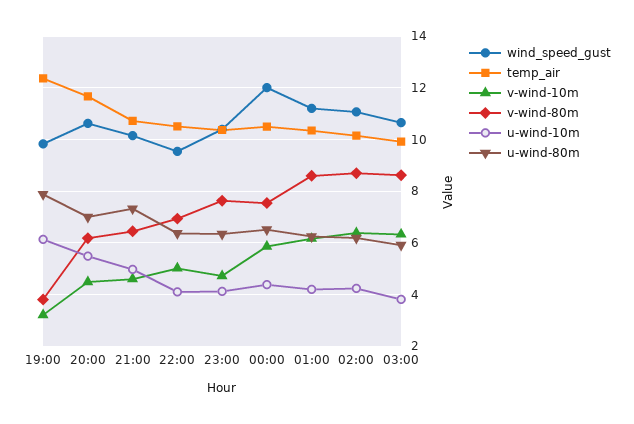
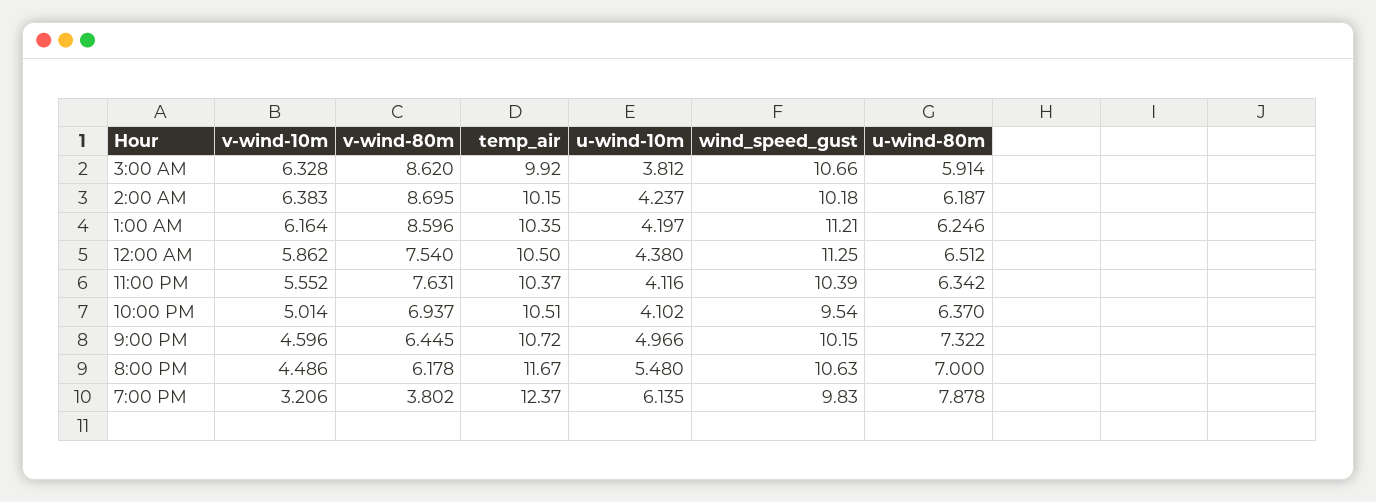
  {
    "wind_speed_gust": {
      "19:00": 9.83,
      "20:00": 10.63,
      "21:00": 10.15,
      "22:00": 9.54,
      "23:00": 10.39,
-     "00:00": 12,
+     "00:00": 11.25,
      "01:00": 11.21,
-     "02:00": 11,
+     "02:00": 10.18,
      "03:00": 10.66
    },
    "temp_air": {
      "19:00": 12.37,
      "20:00": 11.67,
      "21:00": 10.72,
      "22:00": 10.51,
      "23:00": 10.37,
      "00:00": 10.5,
      "01:00": 10.35,
      "02:00": 10.15,
      "03:00": 9.92
    },
    "v-wind-10m": {
      "19:00": 3.206,
      "20:00": 4.486,
      "21:00": 4.596,
      "22:00": 5.014,
-     "23:00": 4.75,
+     "23:00": 5.552,
      "00:00": 5.862,
      "01:00": 6.164,
      "02:00": 6.383,
      "03:00": 6.328
    },
    "v-wind-80m": {
      "19:00": 3.802,
      "20:00": 6.178,
      "21:00": 6.445,
      "22:00": 6.937,
      "23:00": 7.631,
      "00:00": 7.54,
      "01:00": 8.596,
      "02:00": 8.695,
      "03:00": 8.62
    },
    "u-wind-10m": {
      "19:00": 6.135,
      "20:00": 5.48,
      "21:00": 4.966,
      "22:00": 4.102,
      "23:00": 4.116,
      "00:00": 4.38,
      "01:00": 4.197,
      "02:00": 4.237,
      "03:00": 3.812
    },
    "u-wind-80m": {
      "19:00": 7.878,
      "20:00": 7,
      "21:00": 7.322,
      "22:00": 6.37,
      "23:00": 6.342,
      "00:00": 6.512,
      "01:00": 6.246,
      "02:00": 6.187,
      "03:00": 5.914
    }
  }

